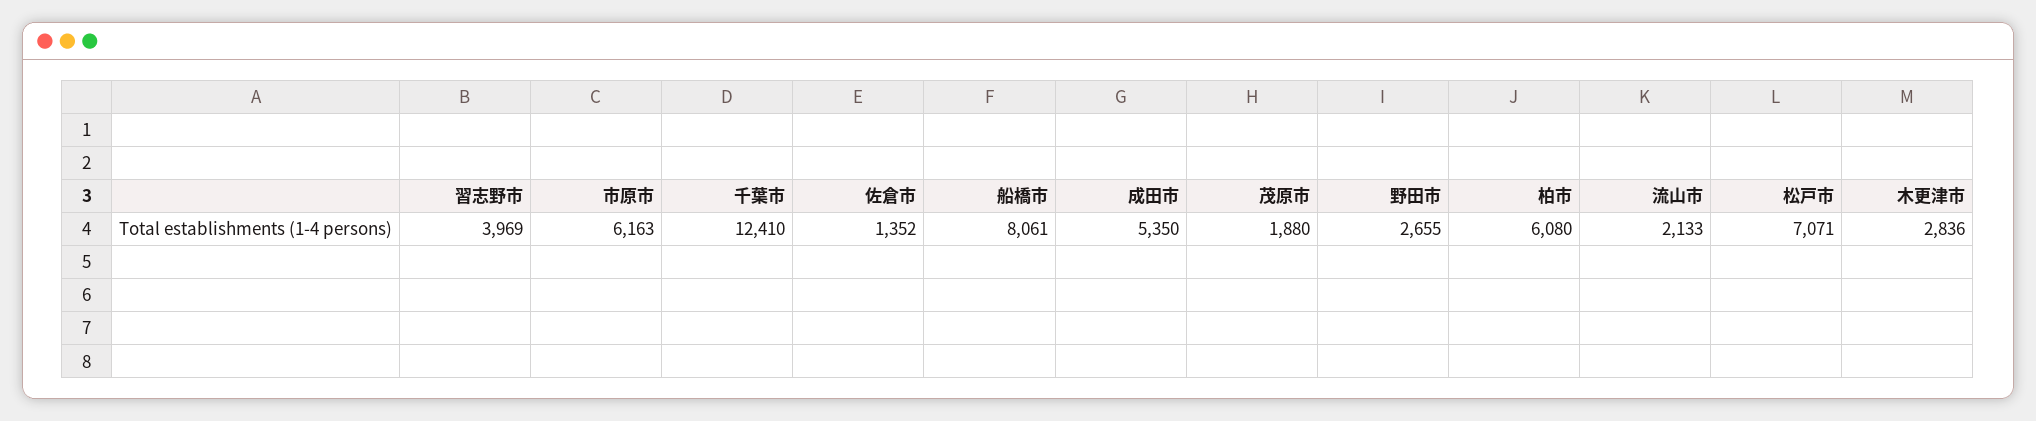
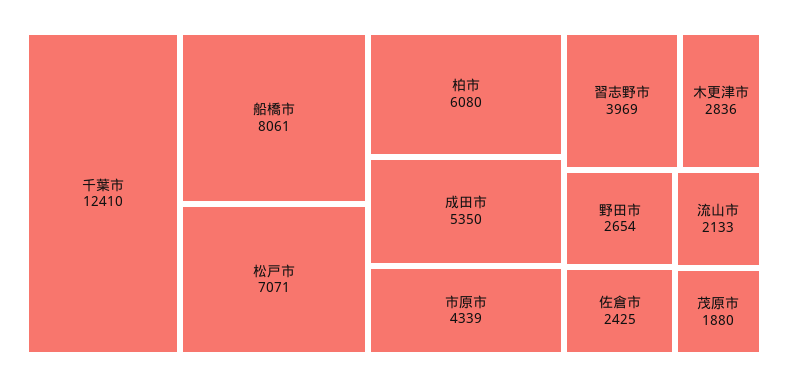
  {
    "習志野市": 3969,
-   "市原市": 6163,
+   "市原市": 4339,
    "千葉市": 12410,
-   "佐倉市": 1352,
+   "佐倉市": 2425,
    "船橋市": 8061,
    "成田市": 5350,
    "茂原市": 1880,
-   "野田市": 2655,
+   "野田市": 2654,
    "柏市": 6080,
    "流山市": 2133,
    "松戸市": 7071,
    "木更津市": 2836
  }

